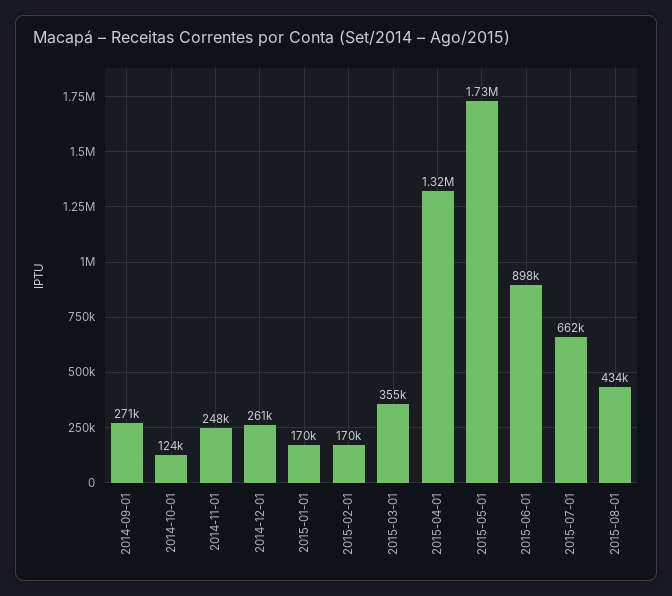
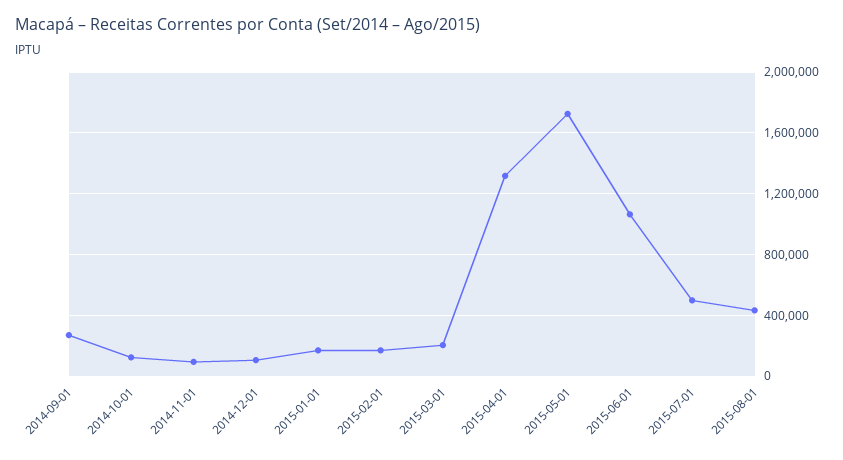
  {
    "2014-09-01": 271000,
    "2014-10-01": 124000,
-   "2014-11-01": 248000,
+   "2014-11-01": 100000,
-   "2014-12-01": 261000,
+   "2014-12-01": 100000,
    "2015-01-01": 170000,
    "2015-02-01": 170000,
-   "2015-03-01": 355000,
+   "2015-03-01": 200000,
    "2015-04-01": 1320000,
    "2015-05-01": 1730000,
-   "2015-06-01": 898000,
+   "2015-06-01": 1050000,
-   "2015-07-01": 662000,
+   "2015-07-01": 500000,
    "2015-08-01": 434000
  }

